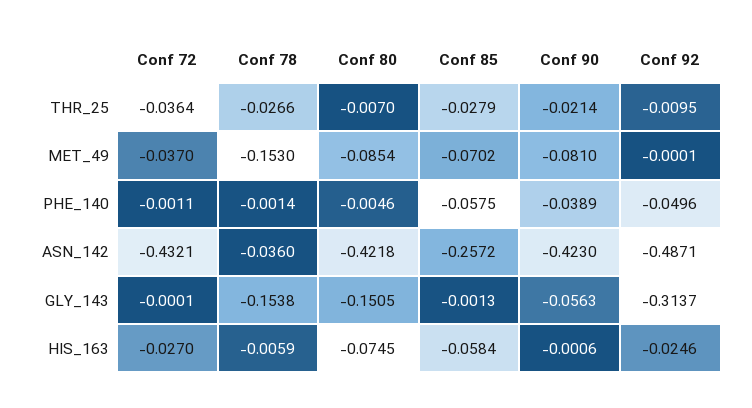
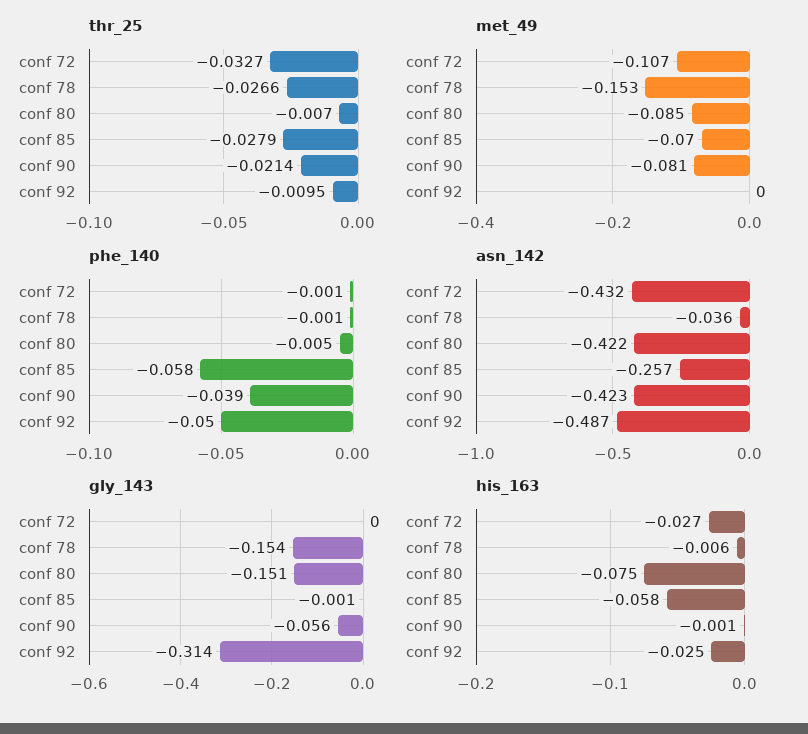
  {
    "THR_25": {
-     "Conf 72": -0.0364,
+     "Conf 72": -0.0327,
      "Conf 78": -0.0266,
      "Conf 80": -0.007,
      "Conf 85": -0.0279,
      "Conf 90": -0.0214,
      "Conf 92": -0.0095
    },
    "MET_49": {
-     "Conf 72": -0.037,
+     "Conf 72": -0.107,
      "Conf 78": -0.153,
      "Conf 80": -0.0854,
      "Conf 85": -0.0702,
      "Conf 90": -0.081,
      "Conf 92": -0.0001
    },
    "PHE_140": {
      "Conf 72": -0.0011,
      "Conf 78": -0.0014,
      "Conf 80": -0.0046,
      "Conf 85": -0.0575,
      "Conf 90": -0.0389,
      "Conf 92": -0.0496
    },
    "ASN_142": {
      "Conf 72": -0.4321,
      "Conf 78": -0.036,
      "Conf 80": -0.4218,
      "Conf 85": -0.2572,
      "Conf 90": -0.423,
      "Conf 92": -0.4871
    },
    "GLY_143": {
      "Conf 72": -0.0001,
      "Conf 78": -0.1538,
      "Conf 80": -0.1505,
      "Conf 85": -0.0013,
      "Conf 90": -0.0563,
      "Conf 92": -0.3137
    },
    "HIS_163": {
      "Conf 72": -0.027,
      "Conf 78": -0.0059,
      "Conf 80": -0.0745,
      "Conf 85": -0.0584,
      "Conf 90": -0.0006,
      "Conf 92": -0.0246
    }
  }

